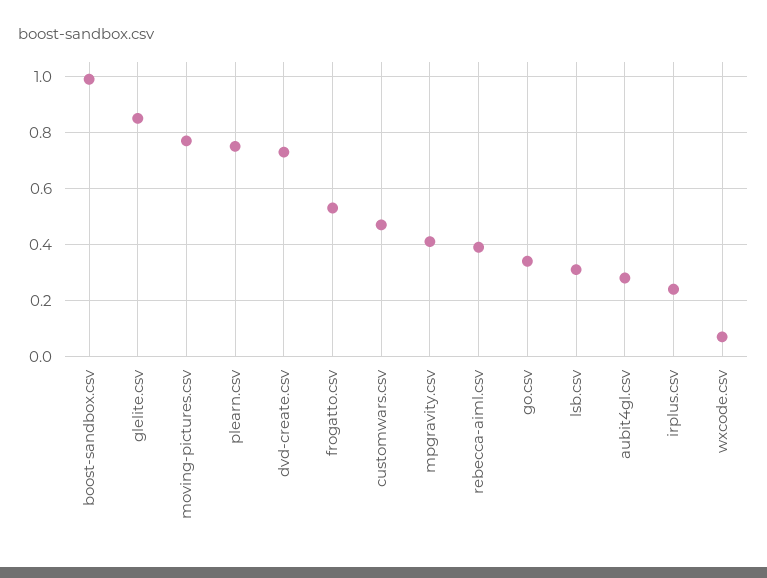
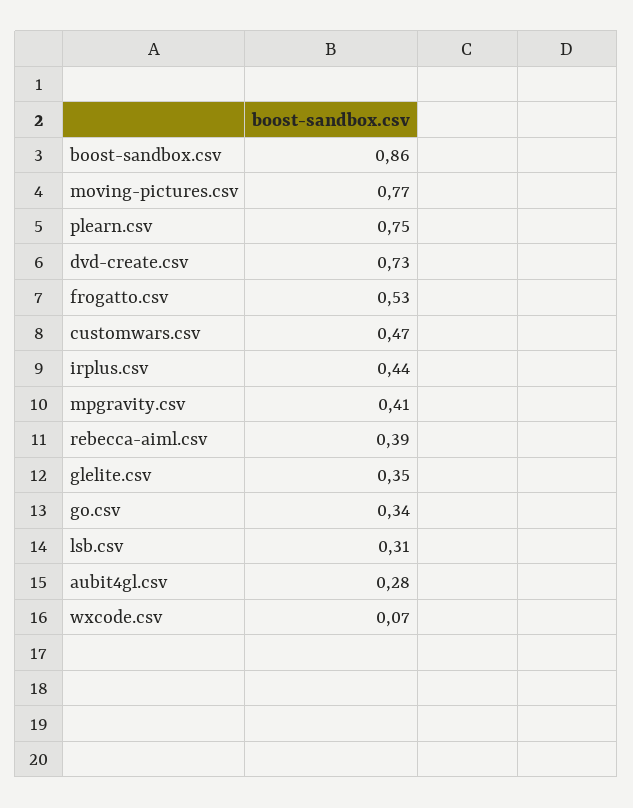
  {
-   "boost-sandbox.csv": 1,
+   "boost-sandbox.csv": 0.86,
-   "glelite.csv": 0.85,
+   "glelite.csv": 0.35,
    "moving-pictures.csv": 0.77,
    "plearn.csv": 0.75,
    "dvd-create.csv": 0.73,
    "frogatto.csv": 0.53,
    "customwars.csv": 0.47,
    "mpgravity.csv": 0.41,
    "rebecca-aiml.csv": 0.39,
    "go.csv": 0.34,
    "lsb.csv": 0.31,
    "aubit4gl.csv": 0.28,
-   "irplus.csv": 0.25,
+   "irplus.csv": 0.44,
    "wxcode.csv": 0.07
  }

